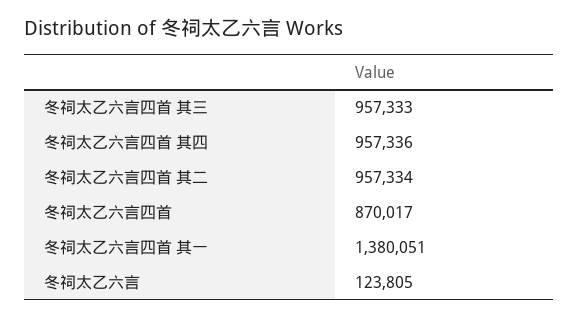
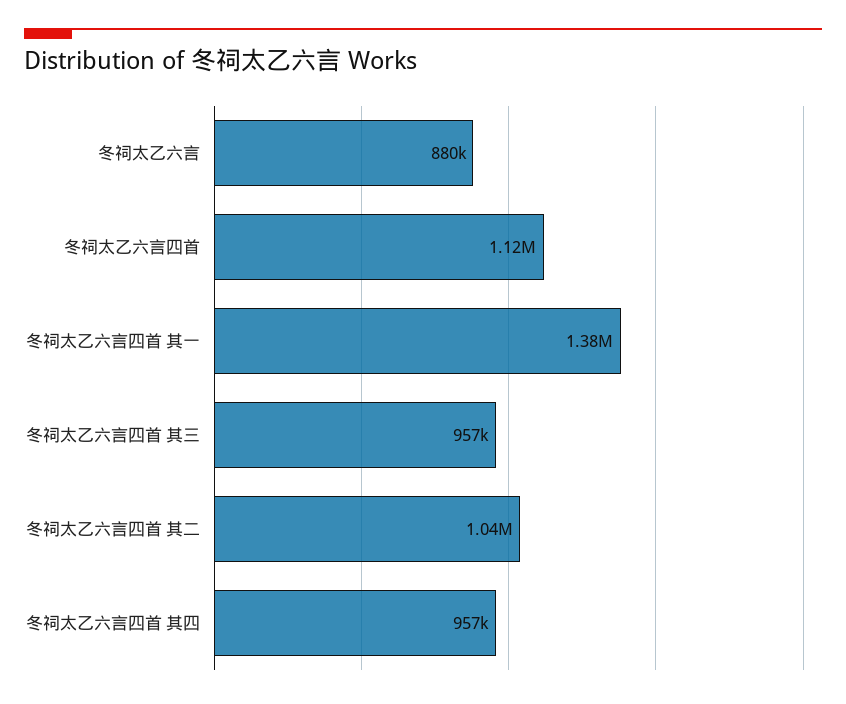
  {
    "冬祠太乙六言四首 其三": 957333,
    "冬祠太乙六言四首 其四": 957336,
-   "冬祠太乙六言四首 其二": 957334,
+   "冬祠太乙六言四首 其二": 1040000,
-   "冬祠太乙六言四首": 870017,
+   "冬祠太乙六言四首": 1120000,
    "冬祠太乙六言四首 其一": 1380051,
-   "冬祠太乙六言": 123805
+   "冬祠太乙六言": 880000
  }

